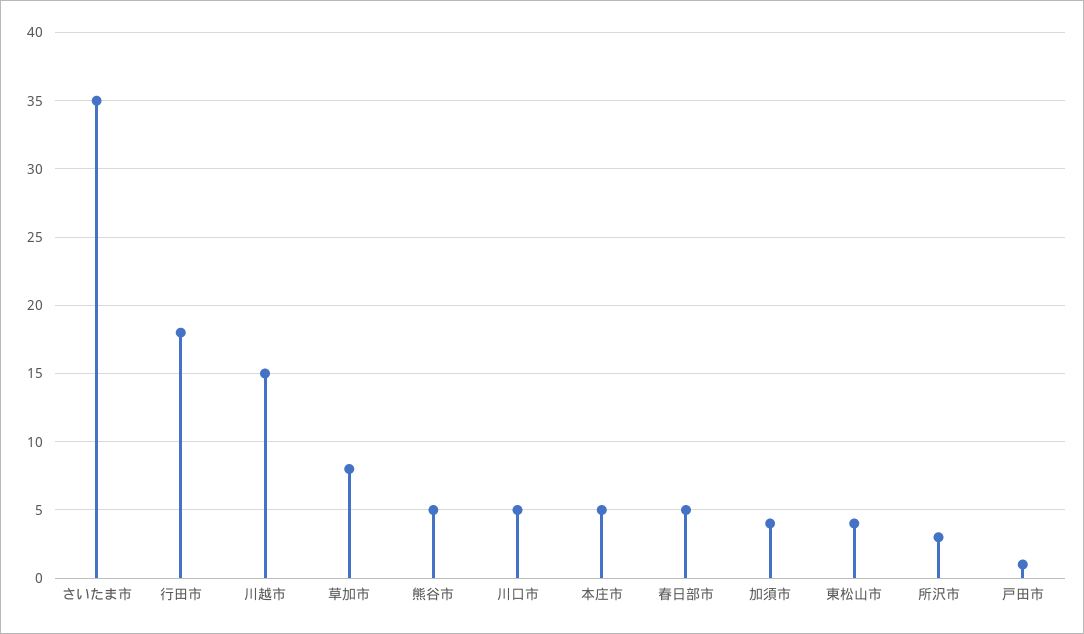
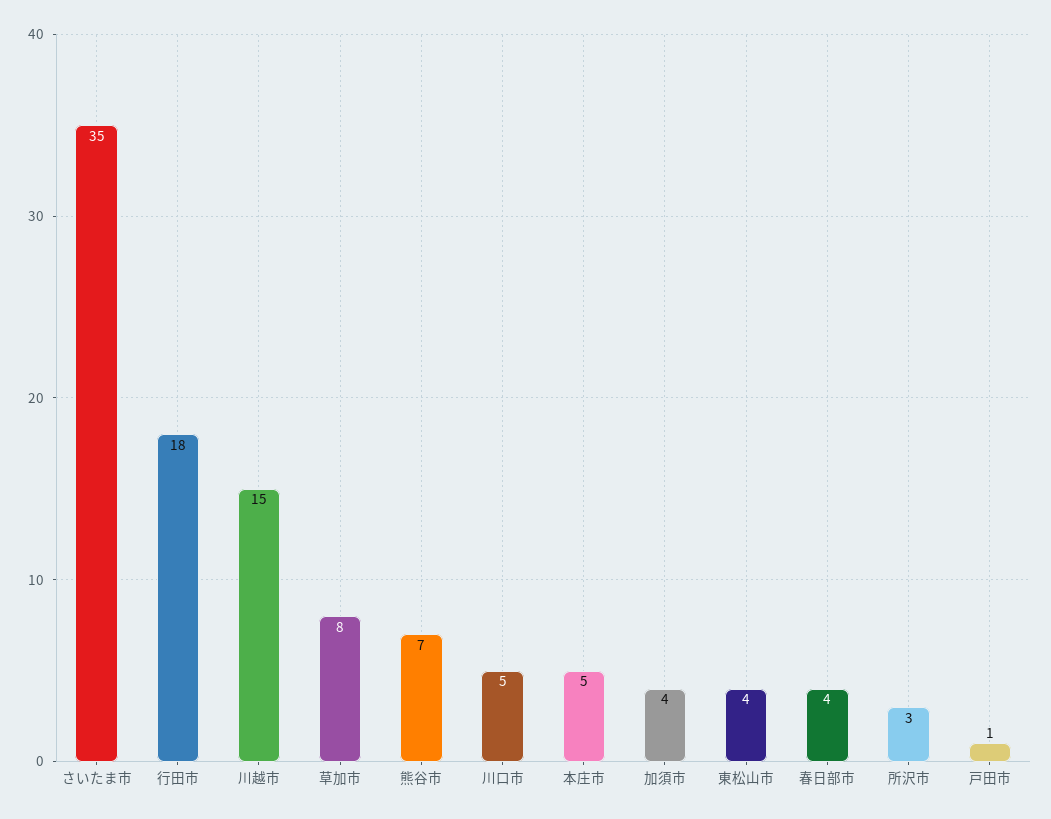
  {
    "さいたま市": 35,
    "行田市": 18,
    "川越市": 15,
    "草加市": 8,
-   "熊谷市": 5,
+   "熊谷市": 7,
    "川口市": 5,
    "本庄市": 5,
-   "春日部市": 5,
+   "春日部市": 4,
    "加須市": 4,
    "東松山市": 4,
    "所沢市": 3,
    "戸田市": 1
  }

